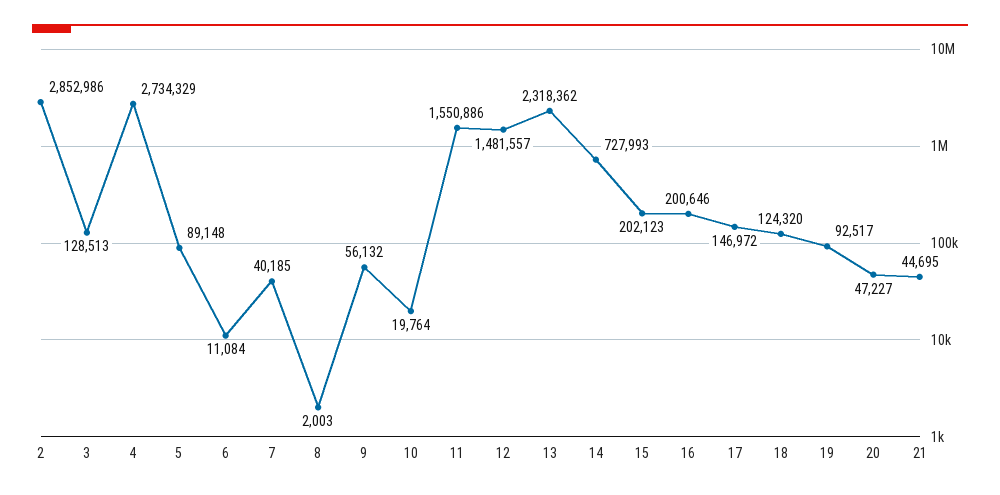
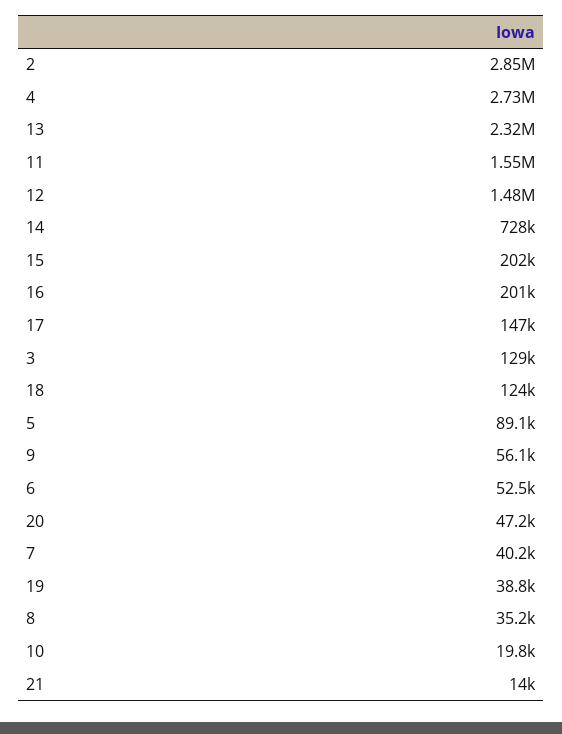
  {
    "2": 2852986,
    "3": 128513,
    "4": 2734329,
    "5": 89148,
-   "6": 11084,
+   "6": 52500,
    "7": 40185,
-   "8": 2003,
+   "8": 35200,
    "9": 56132,
    "10": 19764,
    "11": 1550886,
    "12": 1481557,
    "13": 2318362,
    "14": 727993,
    "15": 202123,
    "16": 200646,
    "17": 146972,
    "18": 124320,
-   "19": 92517,
+   "19": 38800,
    "20": 47227,
-   "21": 44695
+   "21": 14000
  }

